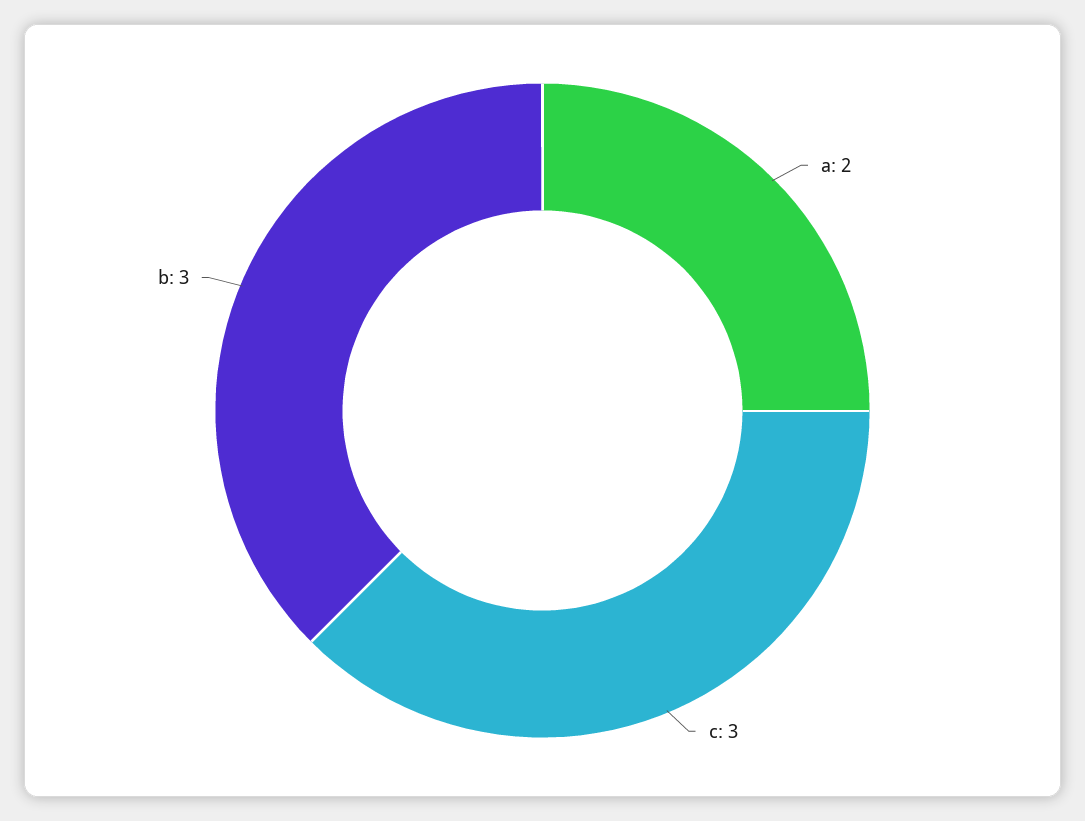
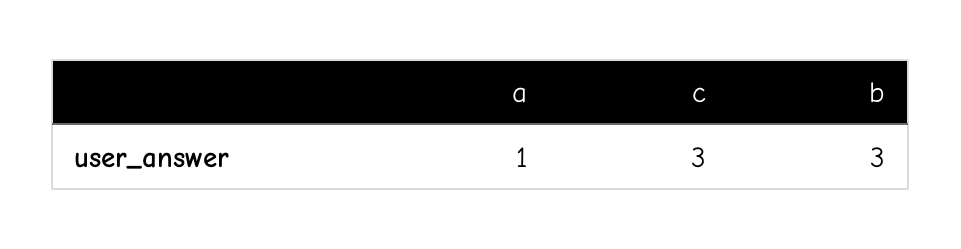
  {
-   "a": 2,
+   "a": 1,
    "c": 3,
    "b": 3
  }

